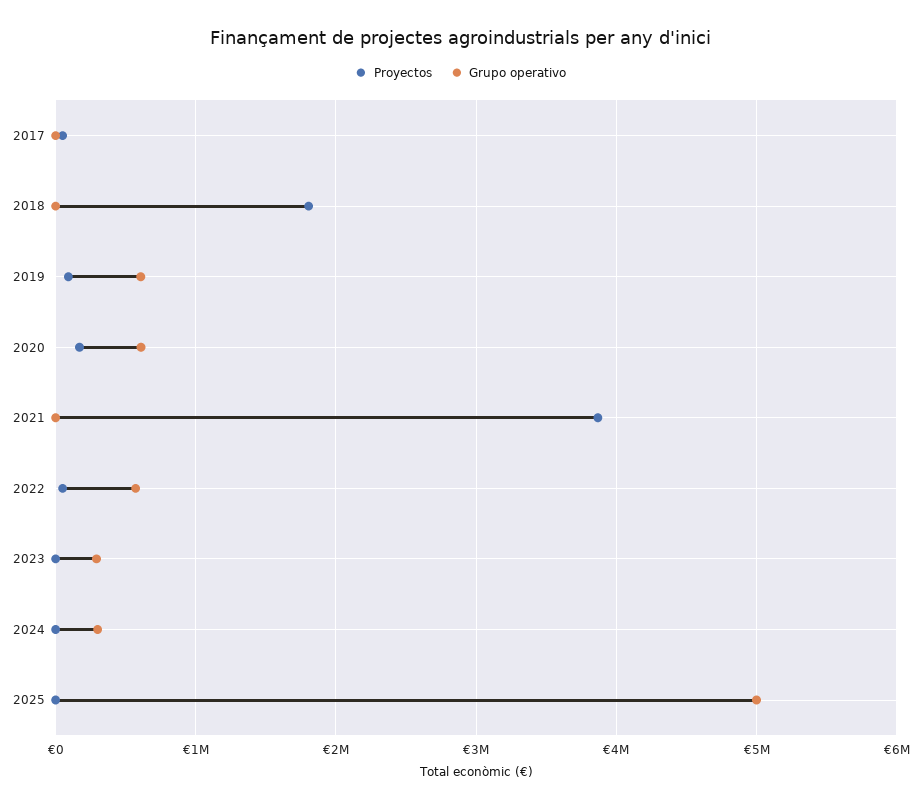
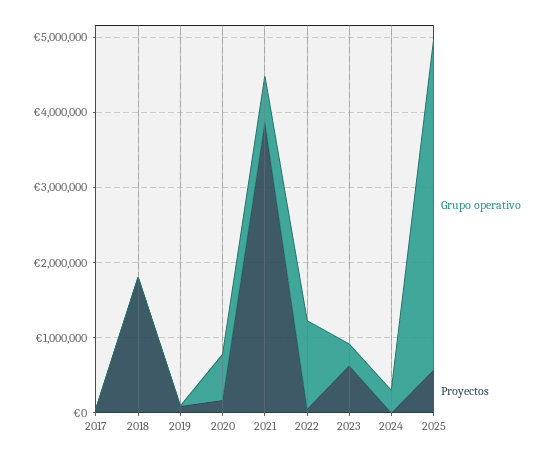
  {
    "Proyectos": {
      "2017": 100000,
      "2018": 1800000,
      "2019": 100000,
      "2020": 200000,
      "2021": 3900000,
      "2022": 100000,
-     "2023": 0,
+     "2023": 600000,
      "2024": 0,
-     "2025": 0
+     "2025": 600000
    },
    "Grupo operativo": {
      "2017": 0,
      "2018": 0,
-     "2019": 600000,
+     "2019": 0,
      "2020": 600000,
-     "2021": 0,
+     "2021": 600000,
-     "2022": 600000,
+     "2022": 1200000,
      "2023": 300000,
      "2024": 300000,
-     "2025": 5000000
+     "2025": 4400000
    }
  }

